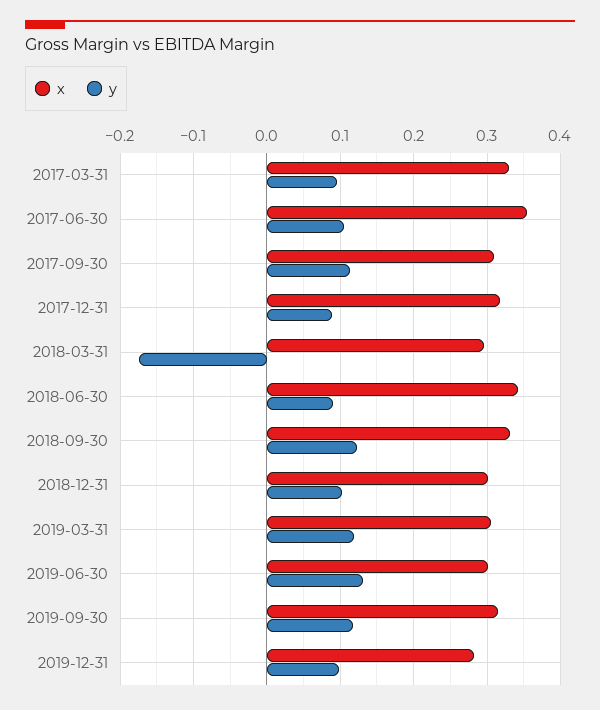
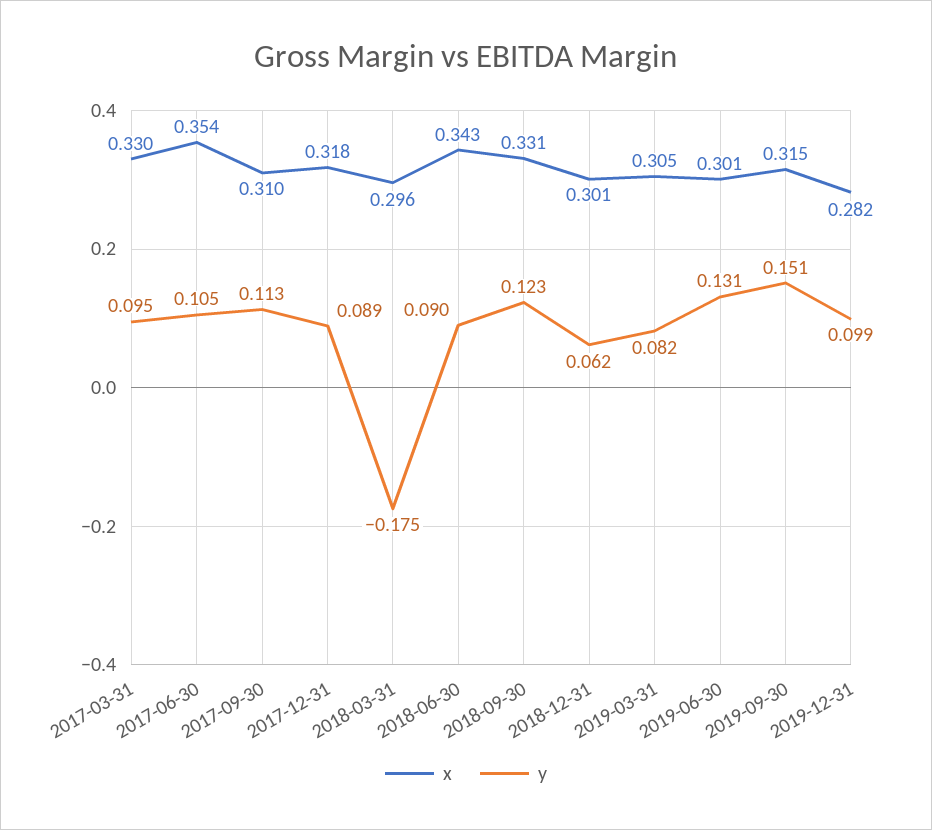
  {
    "x": {
      "2017-03-31": 0.33,
      "2017-06-30": 0.354,
      "2017-09-30": 0.31,
      "2017-12-31": 0.318,
      "2018-03-31": 0.296,
      "2018-06-30": 0.343,
      "2018-09-30": 0.331,
      "2018-12-31": 0.301,
      "2019-03-31": 0.305,
      "2019-06-30": 0.301,
      "2019-09-30": 0.315,
      "2019-12-31": 0.282
    },
    "y": {
      "2017-03-31": 0.095,
      "2017-06-30": 0.105,
      "2017-09-30": 0.113,
      "2017-12-31": 0.089,
      "2018-03-31": -0.175,
      "2018-06-30": 0.09,
      "2018-09-30": 0.123,
-     "2018-12-31": 0.1,
+     "2018-12-31": 0.062,
-     "2019-03-31": 0.12,
+     "2019-03-31": 0.082,
      "2019-06-30": 0.131,
-     "2019-09-30": 0.12,
+     "2019-09-30": 0.151,
      "2019-12-31": 0.099
    }
  }

